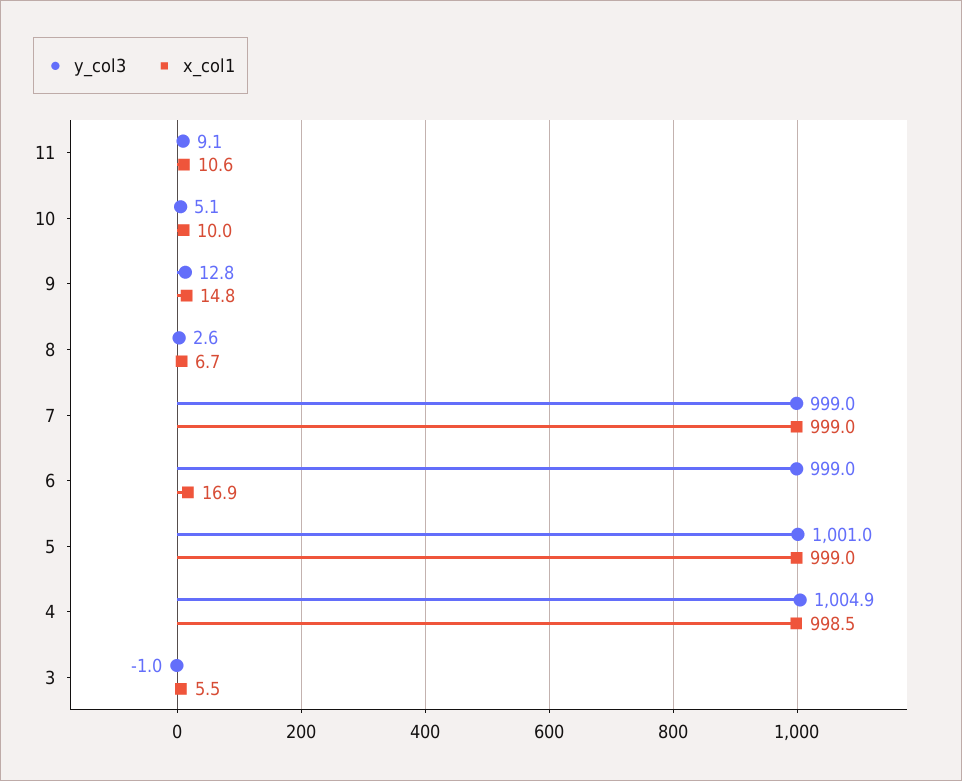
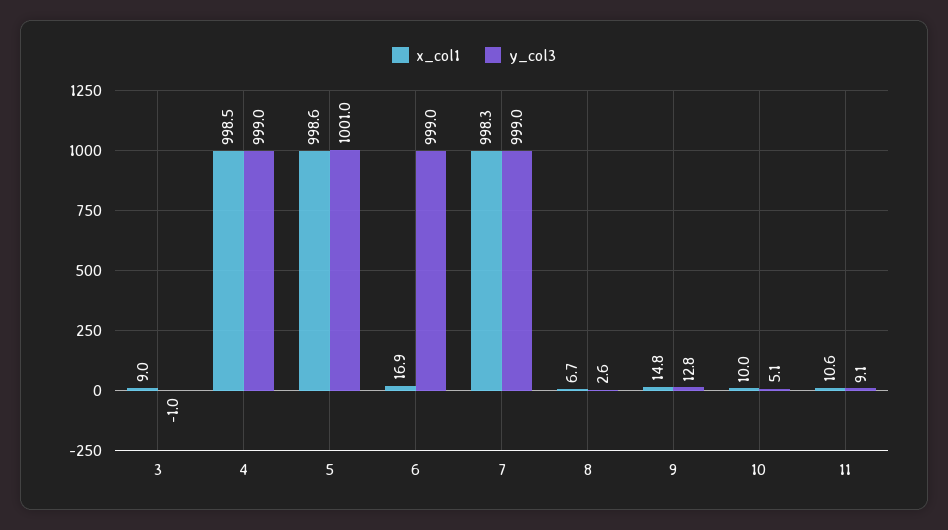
  {
    "y_col3": {
      "11": 9.1,
      "10": 5.1,
      "9": 12.8,
      "8": 2.6,
      "7": 999,
      "6": 999,
      "5": 1001,
-     "4": 1004.9,
+     "4": 999,
      "3": -1
    },
    "x_col1": {
      "11": 10.6,
      "10": 10,
      "9": 14.8,
      "8": 6.7,
-     "7": 999,
+     "7": 998.3,
      "6": 16.9,
-     "5": 999,
+     "5": 998.6,
      "4": 998.5,
-     "3": 5.5
+     "3": 9
    }
  }

